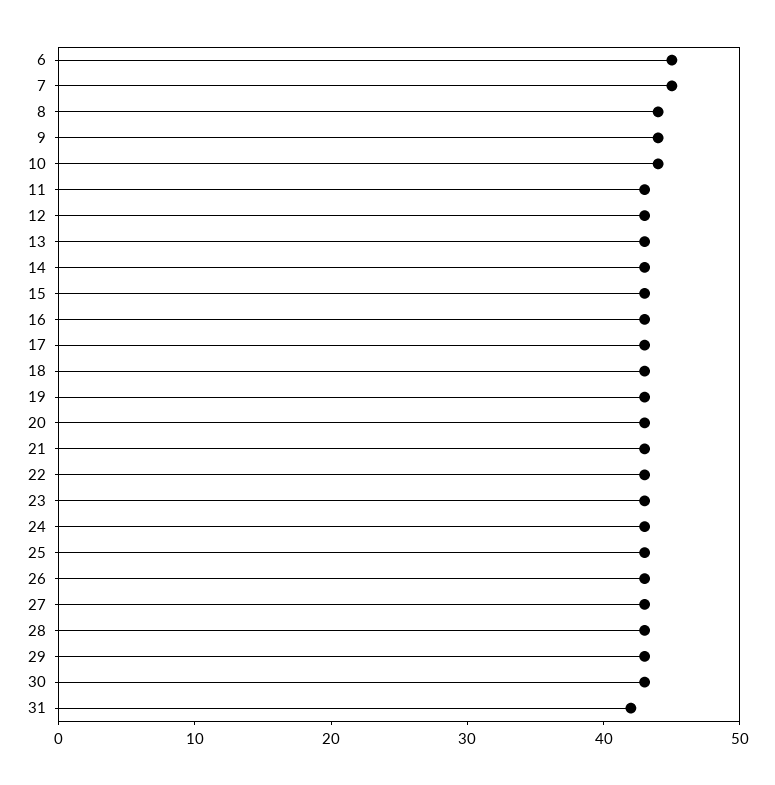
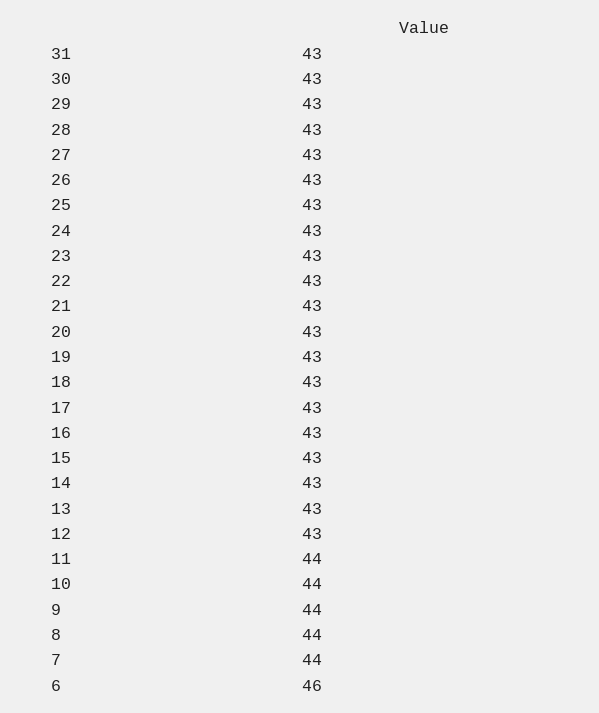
  {
-   "6": 45,
+   "6": 46,
-   "7": 45,
+   "7": 44,
    "8": 44,
    "9": 44,
    "10": 44,
-   "11": 43,
+   "11": 44,
    "12": 43,
    "13": 43,
    "14": 43,
    "15": 43,
    "16": 43,
    "17": 43,
    "18": 43,
    "19": 43,
    "20": 43,
    "21": 43,
    "22": 43,
    "23": 43,
    "24": 43,
    "25": 43,
    "26": 43,
    "27": 43,
    "28": 43,
    "29": 43,
    "30": 43,
-   "31": 42
+   "31": 43
  }

